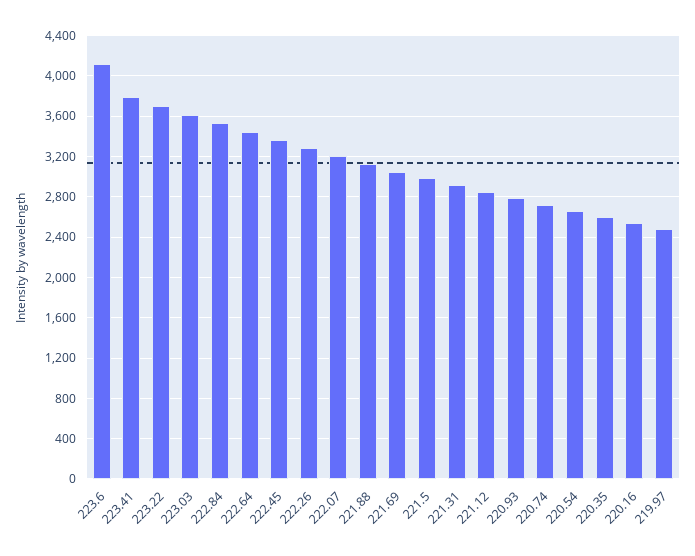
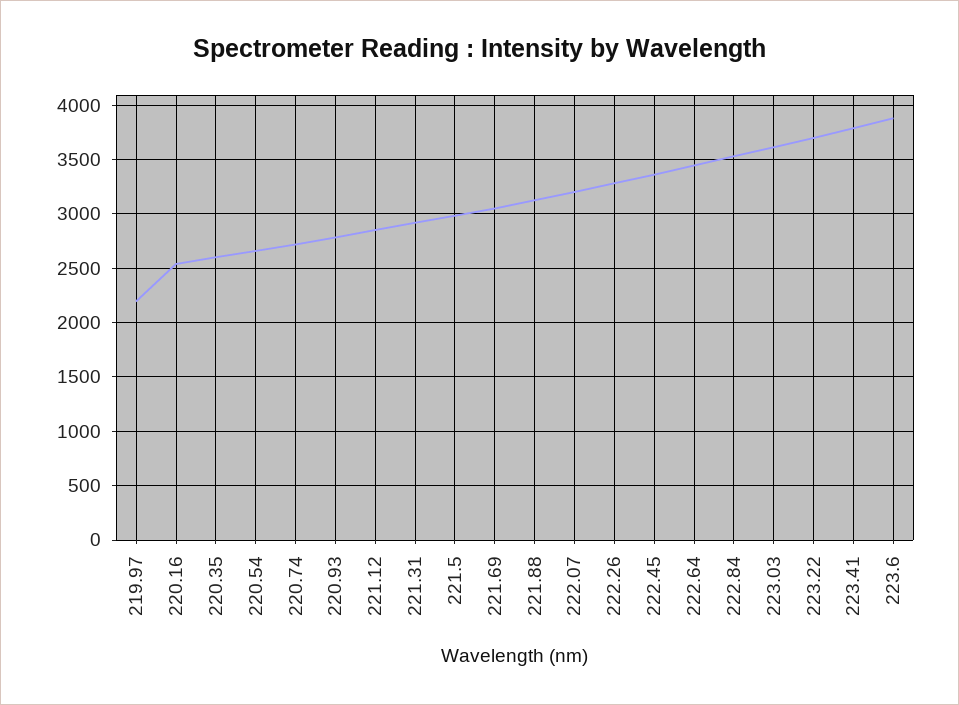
  {
-   "223.6": 4100,
+   "223.6": 3900,
    "223.41": 3800,
    "223.22": 3700,
    "223.03": 3600,
    "222.84": 3500,
    "222.64": 3400,
    "222.45": 3400,
    "222.26": 3300,
    "222.07": 3200,
    "221.88": 3100,
    "221.69": 3100,
    "221.5": 3000,
    "221.31": 2900,
    "221.12": 2900,
    "220.93": 2800,
    "220.74": 2700,
    "220.54": 2700,
    "220.35": 2600,
    "220.16": 2500,
-   "219.97": 2500
+   "219.97": 2200
  }

